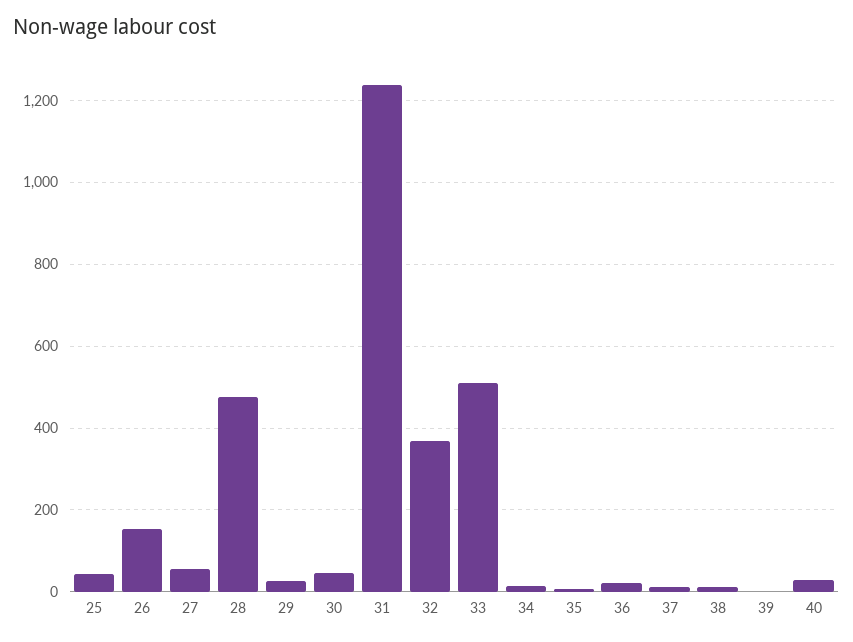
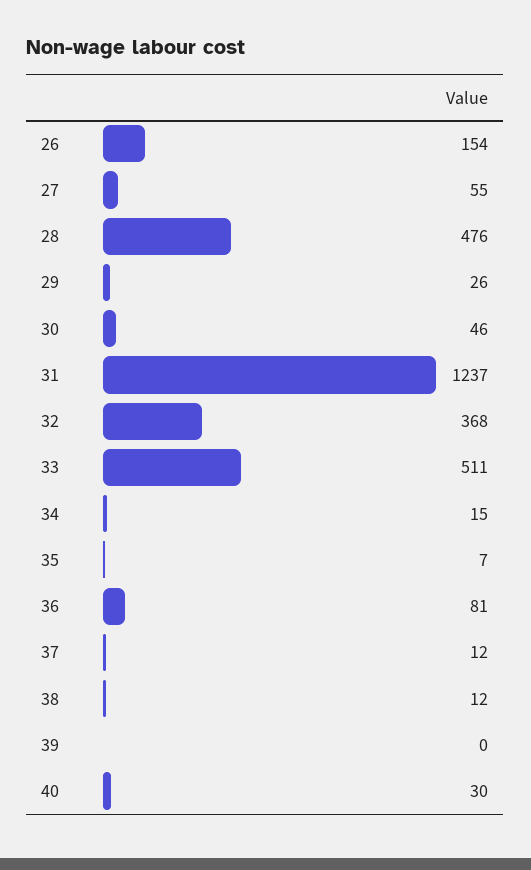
  {
-   "25": 40,
    "26": 154,
    "27": 55,
    "28": 476,
    "29": 26,
    "30": 46,
    "31": 1237,
    "32": 368,
    "33": 511,
    "34": 15,
    "35": 7,
-   "36": 20,
+   "36": 81,
    "37": 12,
    "38": 12,
    "39": 0,
    "40": 30
  }

